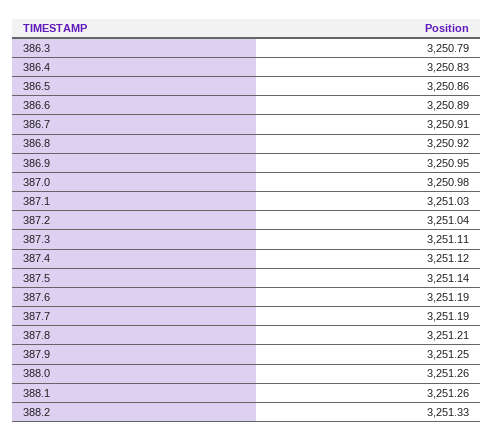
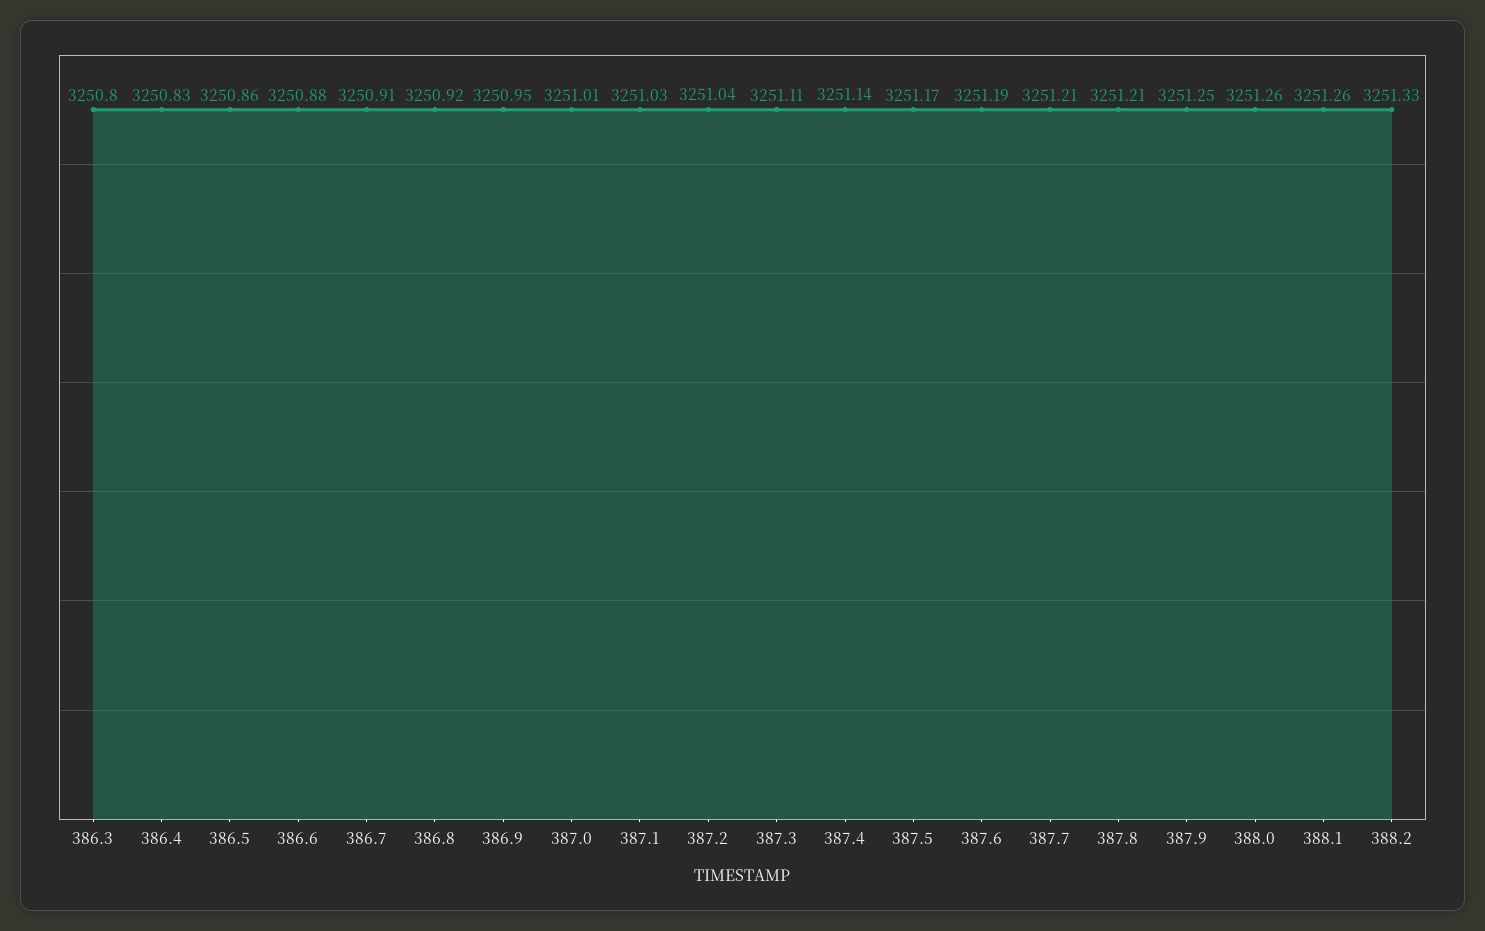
  {
-   "386.3": 3250.79,
+   "386.3": 3250.8,
    "386.4": 3250.83,
    "386.5": 3250.86,
-   "386.6": 3250.89,
+   "386.6": 3250.88,
    "386.7": 3250.91,
    "386.8": 3250.92,
    "386.9": 3250.95,
-   "387.0": 3250.98,
+   "387.0": 3251.01,
    "387.1": 3251.03,
    "387.2": 3251.04,
    "387.3": 3251.11,
-   "387.4": 3251.12,
+   "387.4": 3251.14,
-   "387.5": 3251.14,
+   "387.5": 3251.17,
    "387.6": 3251.19,
-   "387.7": 3251.19,
+   "387.7": 3251.21,
    "387.8": 3251.21,
    "387.9": 3251.25,
    "388.0": 3251.26,
    "388.1": 3251.26,
    "388.2": 3251.33
  }

